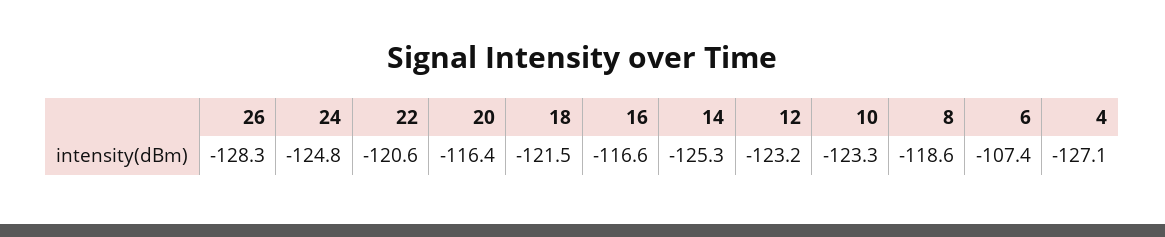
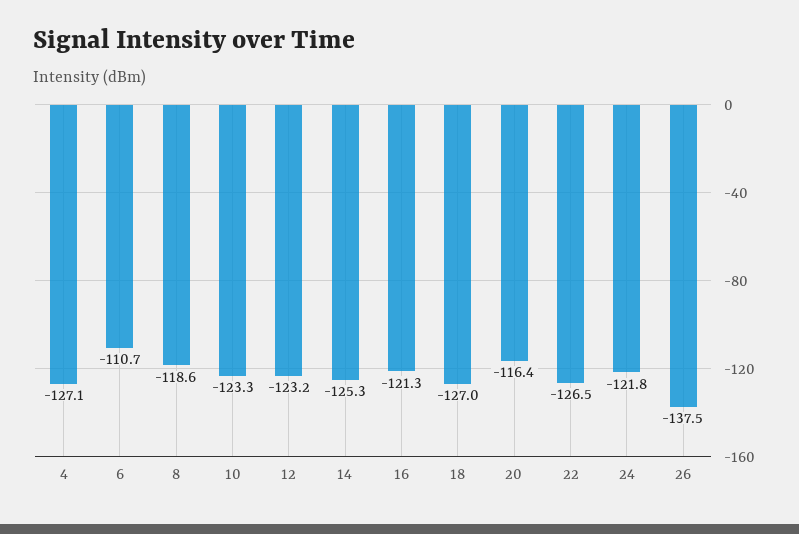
  {
-   "26": -128.3,
+   "26": -137.5,
-   "24": -124.8,
+   "24": -121.8,
-   "22": -120.6,
+   "22": -126.5,
    "20": -116.4,
-   "18": -121.5,
+   "18": -127,
-   "16": -116.6,
+   "16": -121.3,
    "14": -125.3,
    "12": -123.2,
    "10": -123.3,
    "8": -118.6,
-   "6": -107.4,
+   "6": -110.7,
    "4": -127.1
  }

